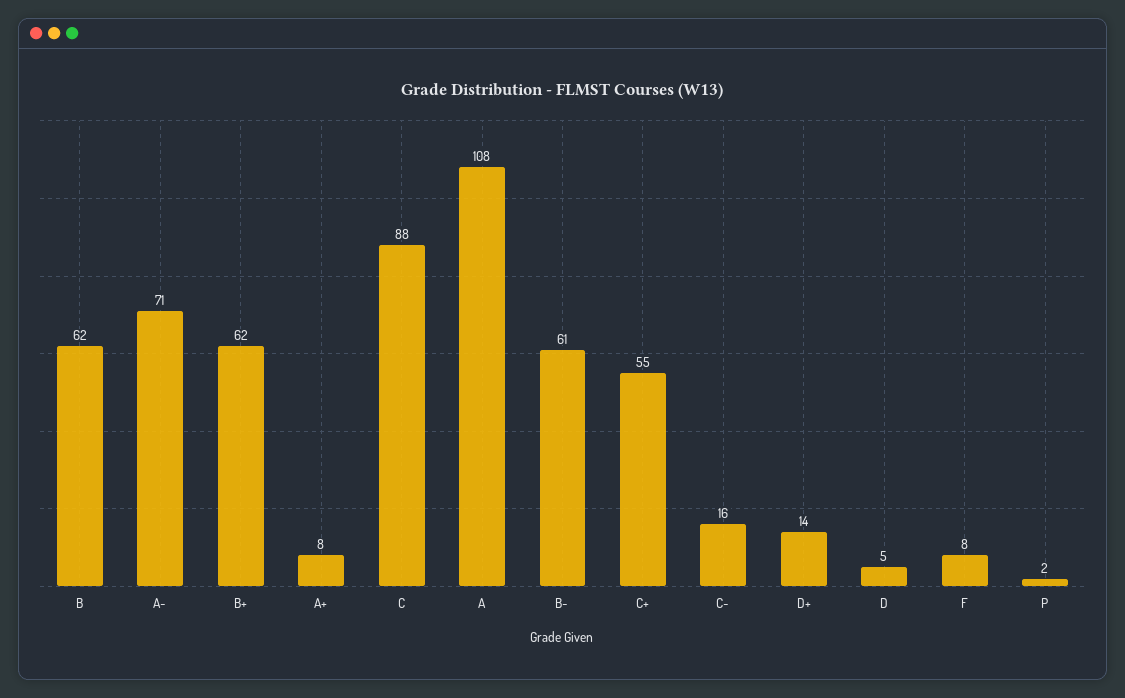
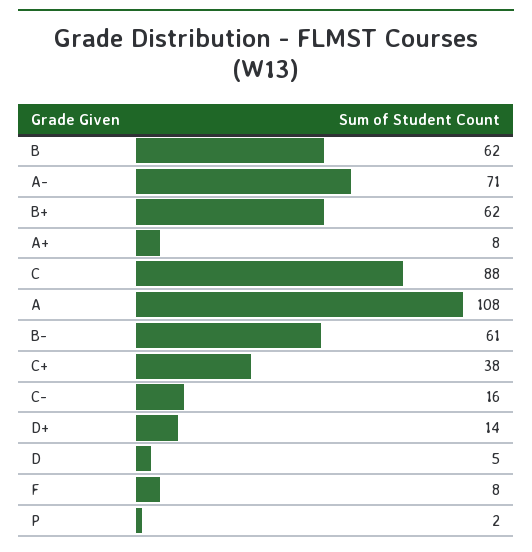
  {
    "B": 62,
    "A-": 71,
    "B+": 62,
    "A+": 8,
    "C": 88,
    "A": 108,
    "B-": 61,
-   "C+": 55,
+   "C+": 38,
    "C-": 16,
    "D+": 14,
    "D": 5,
    "F": 8,
    "P": 2
  }

